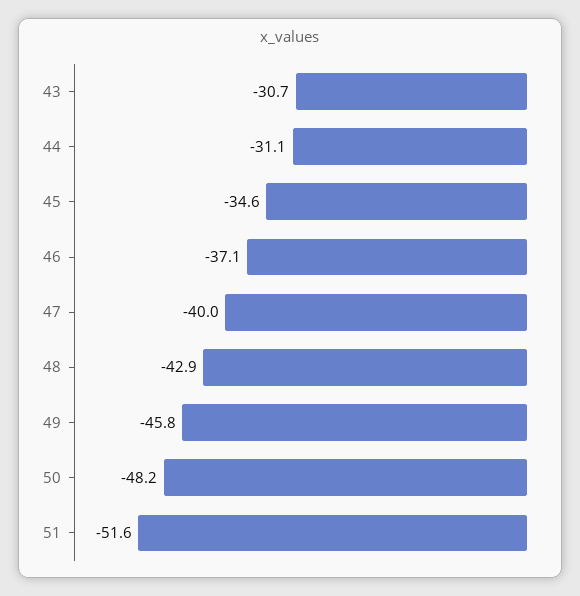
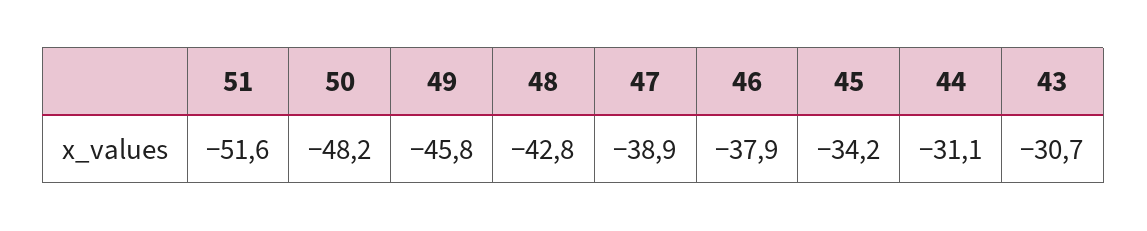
  {
    "43": -30.7,
    "44": -31.1,
-   "45": -34.6,
+   "45": -34.2,
-   "46": -37.1,
+   "46": -37.9,
-   "47": -40,
+   "47": -38.9,
-   "48": -42.9,
+   "48": -42.8,
    "49": -45.8,
    "50": -48.2,
    "51": -51.6
  }

